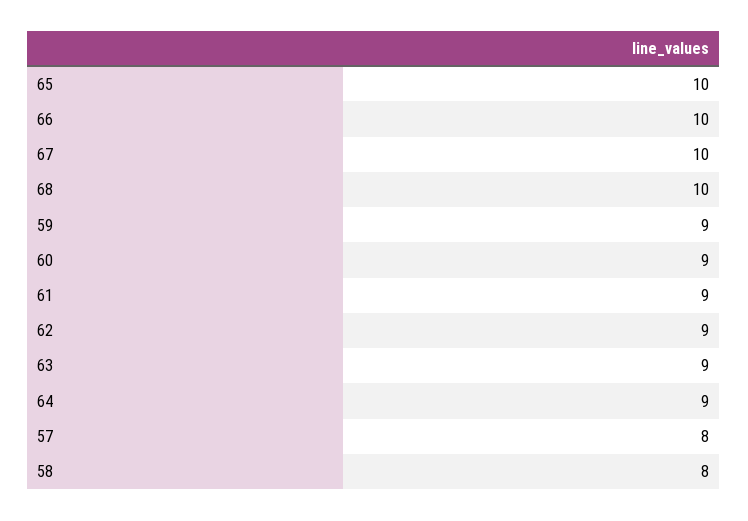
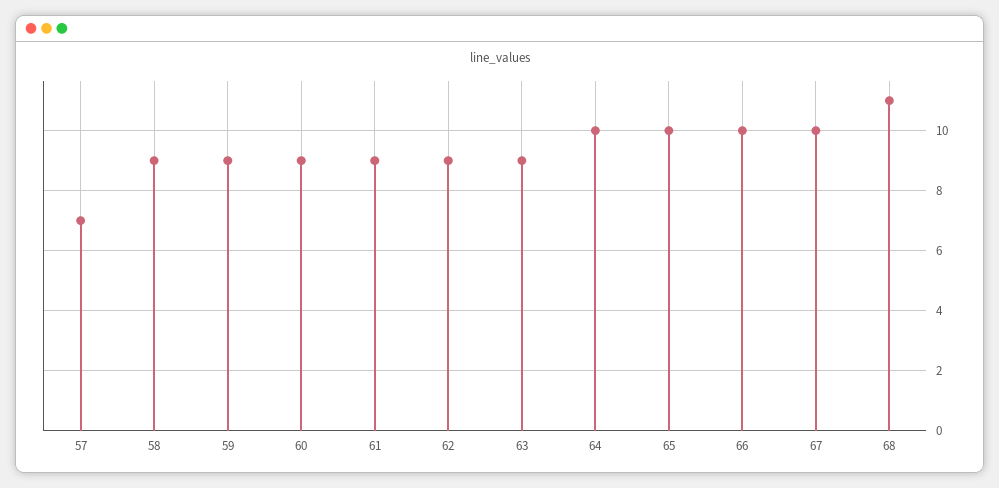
  {
    "65": 10,
    "66": 10,
    "67": 10,
-   "68": 10,
+   "68": 11,
    "59": 9,
    "60": 9,
    "61": 9,
    "62": 9,
    "63": 9,
-   "64": 9,
+   "64": 10,
-   "57": 8,
+   "57": 7,
-   "58": 8
+   "58": 9
  }

